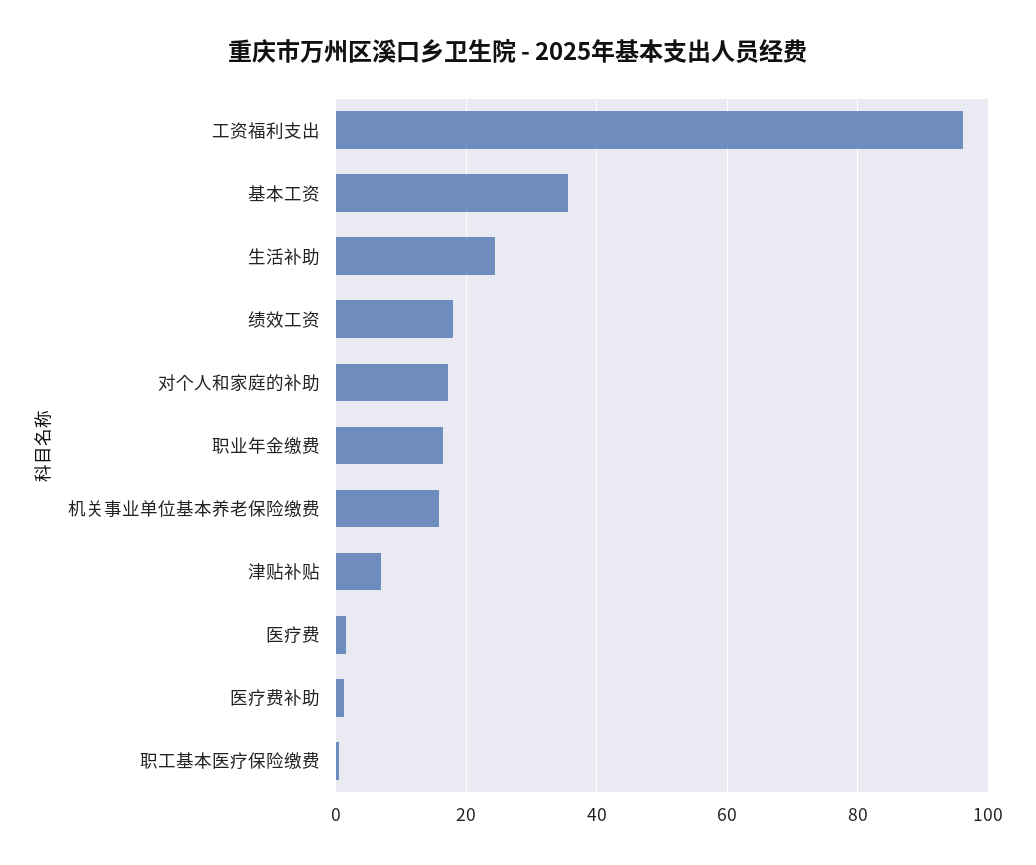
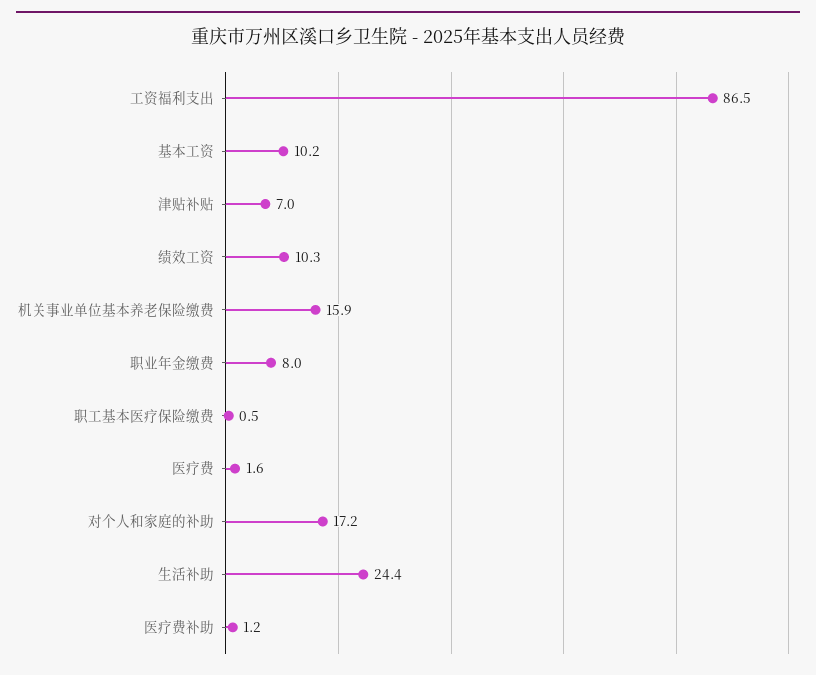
  {
-   "工资福利支出": 96,
+   "工资福利支出": 86.5,
-   "基本工资": 36,
+   "基本工资": 10.2,
    "生活补助": 24.4,
-   "绩效工资": 18,
+   "绩效工资": 10.3,
    "对个人和家庭的补助": 17.2,
-   "职业年金缴费": 16,
+   "职业年金缴费": 8,
    "机关事业单位基本养老保险缴费": 15.9,
    "津贴补贴": 7,
    "医疗费": 1.6,
    "医疗费补助": 1.2,
    "职工基本医疗保险缴费": 0.5
  }

